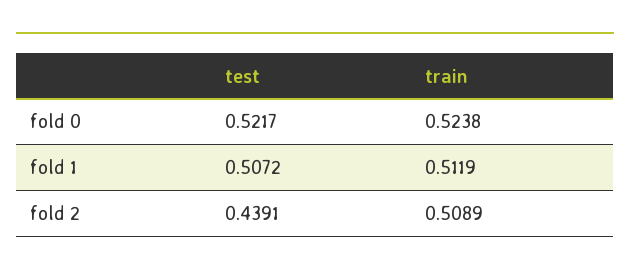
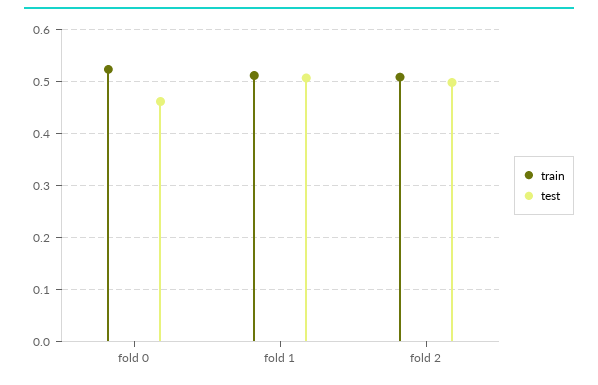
  {
    "test": {
-     "fold 0": 0.5217,
+     "fold 0": 0.46,
      "fold 1": 0.5072,
-     "fold 2": 0.4391
+     "fold 2": 0.5
    },
    "train": {
      "fold 0": 0.5238,
      "fold 1": 0.5119,
      "fold 2": 0.5089
    }
  }

